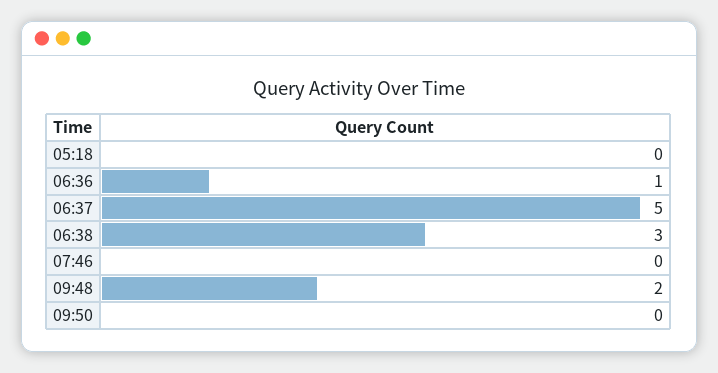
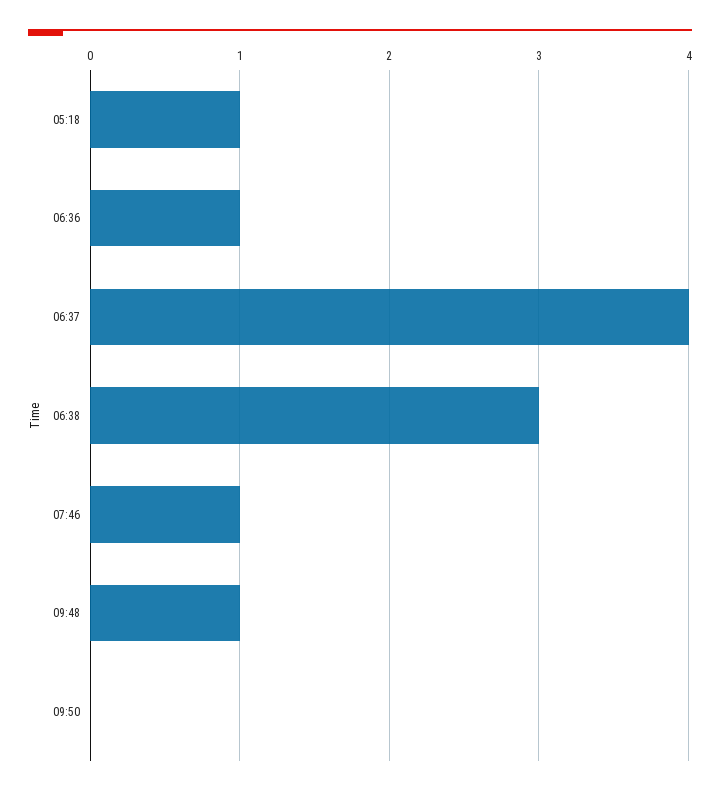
  {
-   "05:18": 0,
+   "05:18": 1,
    "06:36": 1,
-   "06:37": 5,
+   "06:37": 4,
    "06:38": 3,
-   "07:46": 0,
+   "07:46": 1,
-   "09:48": 2,
+   "09:48": 1,
    "09:50": 0
  }

